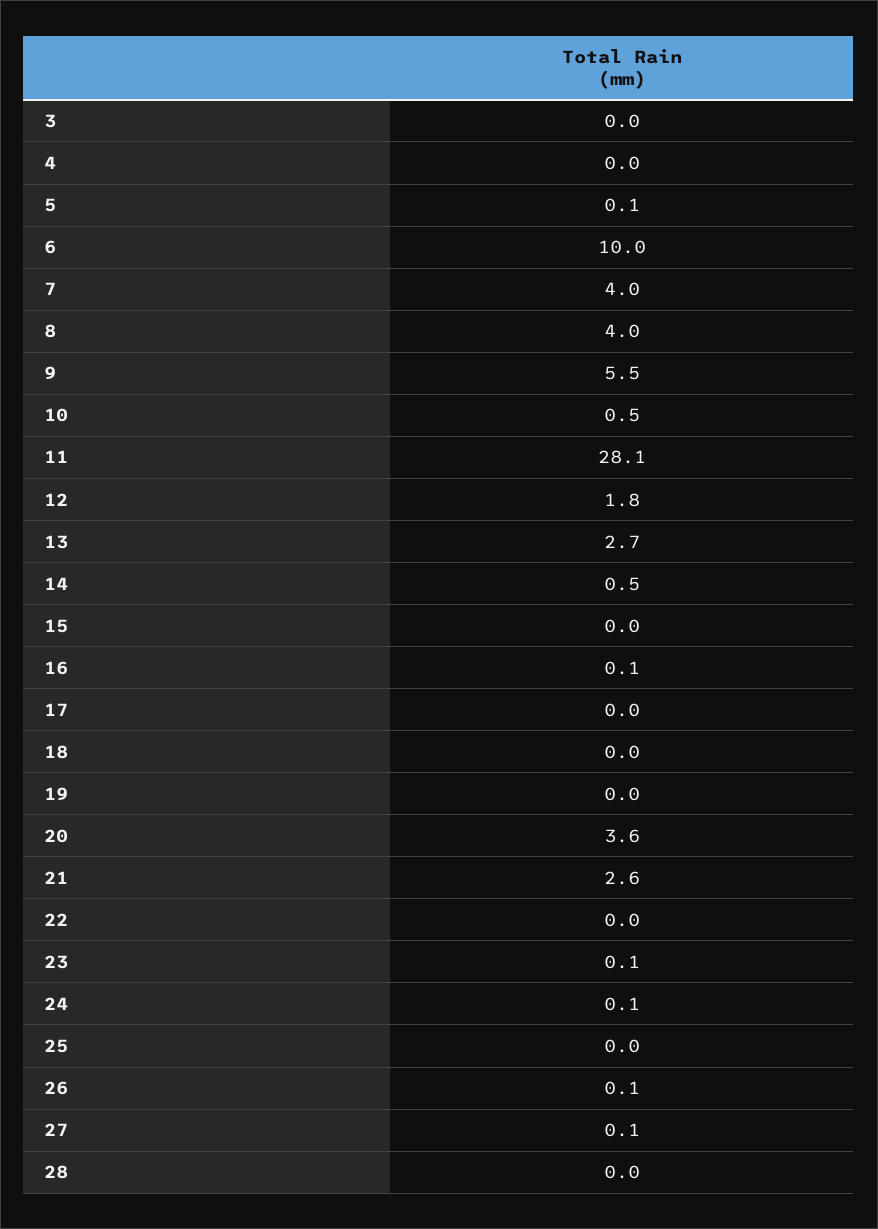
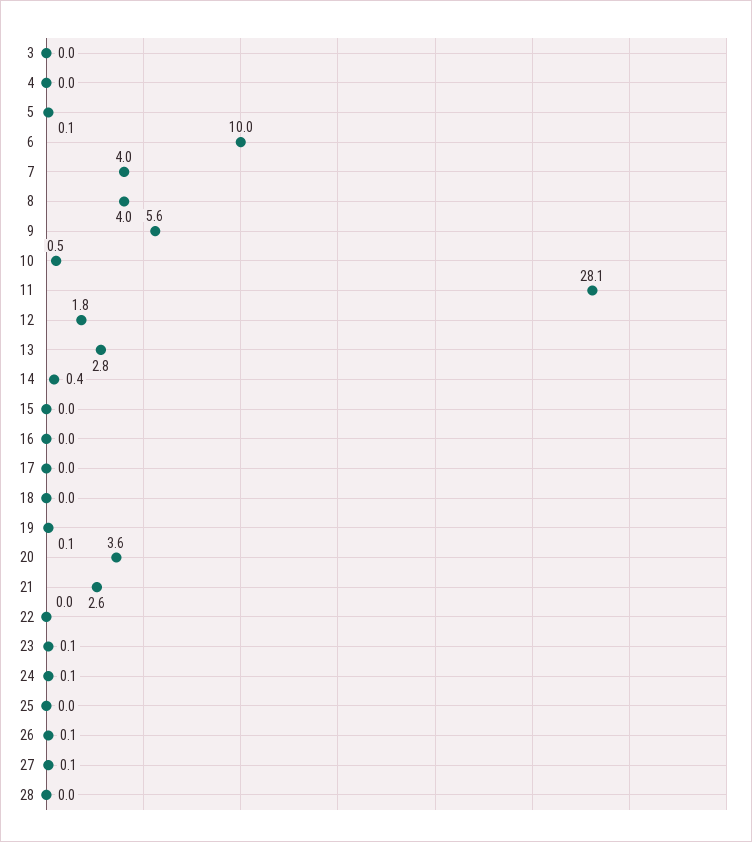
  {
    "3": 0,
    "4": 0,
    "5": 0.1,
    "6": 10,
    "7": 4,
    "8": 4,
-   "9": 5.5,
+   "9": 5.6,
    "10": 0.5,
    "11": 28.1,
    "12": 1.8,
-   "13": 2.7,
+   "13": 2.8,
-   "14": 0.5,
+   "14": 0.4,
    "15": 0,
-   "16": 0.1,
+   "16": 0,
    "17": 0,
    "18": 0,
-   "19": 0,
+   "19": 0.1,
    "20": 3.6,
    "21": 2.6,
    "22": 0,
    "23": 0.1,
    "24": 0.1,
    "25": 0,
    "26": 0.1,
    "27": 0.1,
    "28": 0
  }

